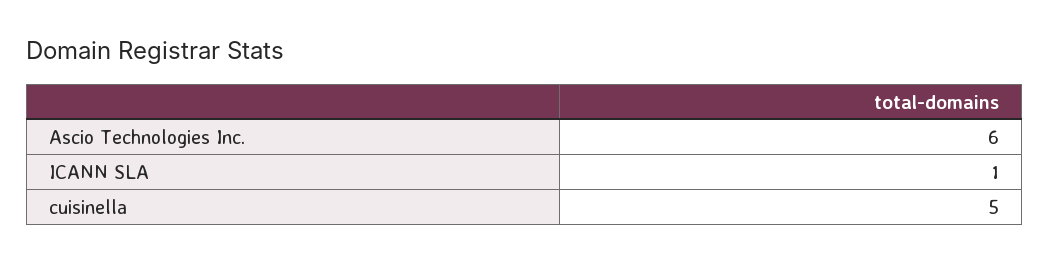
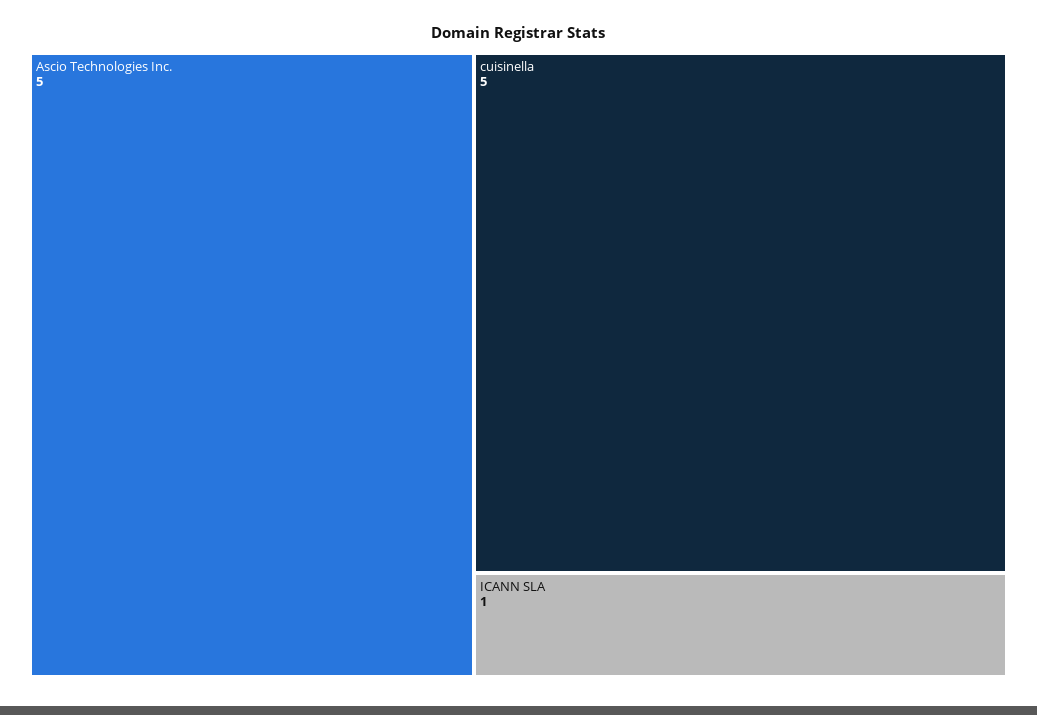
  {
-   "Ascio Technologies Inc.": 6,
+   "Ascio Technologies Inc.": 5,
    "ICANN SLA": 1,
    "cuisinella": 5
  }

